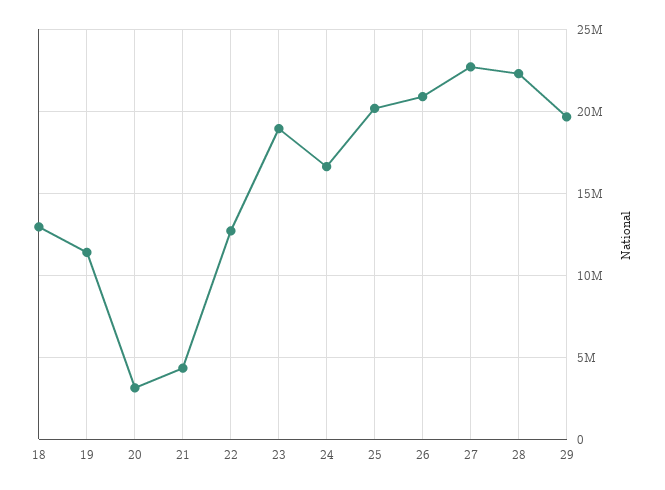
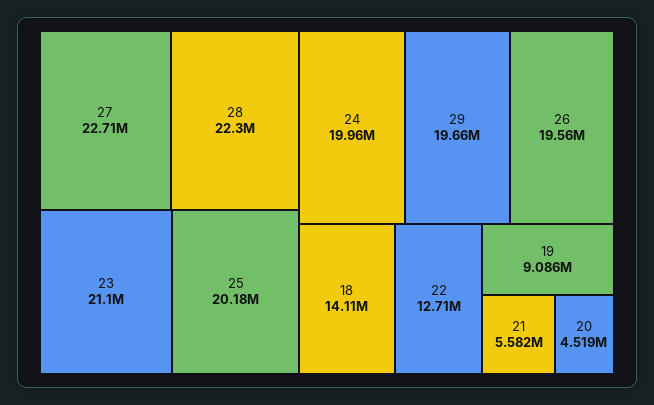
  {
-   "18": 13000000,
+   "18": 14110000,
-   "19": 11500000,
+   "19": 9086000,
-   "20": 3000000,
+   "20": 4519000,
-   "21": 4500000,
+   "21": 5582000,
    "22": 12710000,
-   "23": 19000000,
+   "23": 21100000,
-   "24": 16500000,
+   "24": 19960000,
    "25": 20180000,
-   "26": 21000000,
+   "26": 19560000,
    "27": 22710000,
    "28": 22300000,
    "29": 19660000
  }

